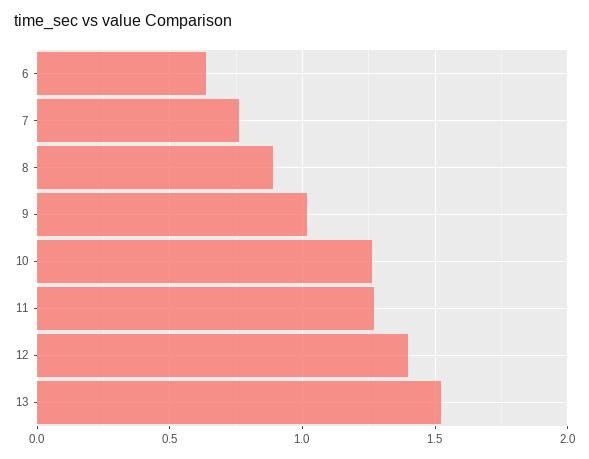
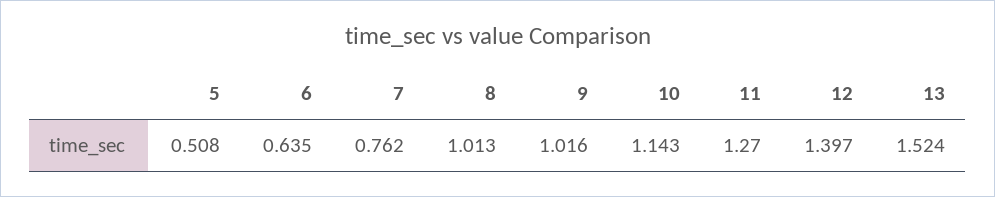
  {
    "6": 0.635,
    "7": 0.762,
-   "8": 0.9,
+   "8": 1.013,
    "9": 1.016,
-   "10": 1.25,
+   "10": 1.143,
    "11": 1.27,
    "12": 1.397,
-   "13": 1.524
+   "13": 1.524,
+   "5": 0.508
  }

